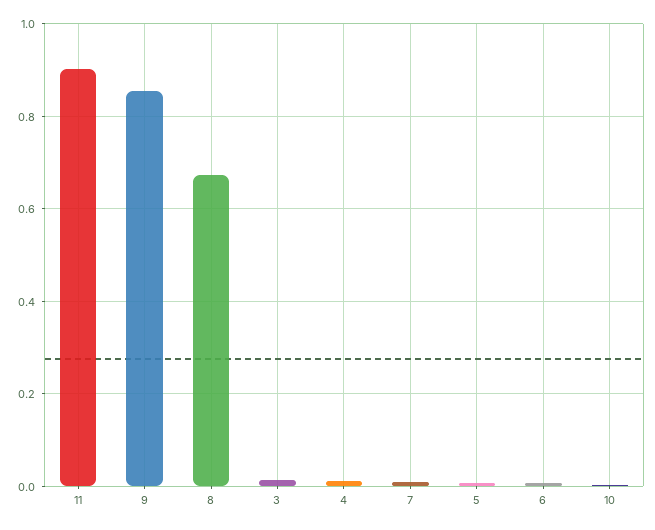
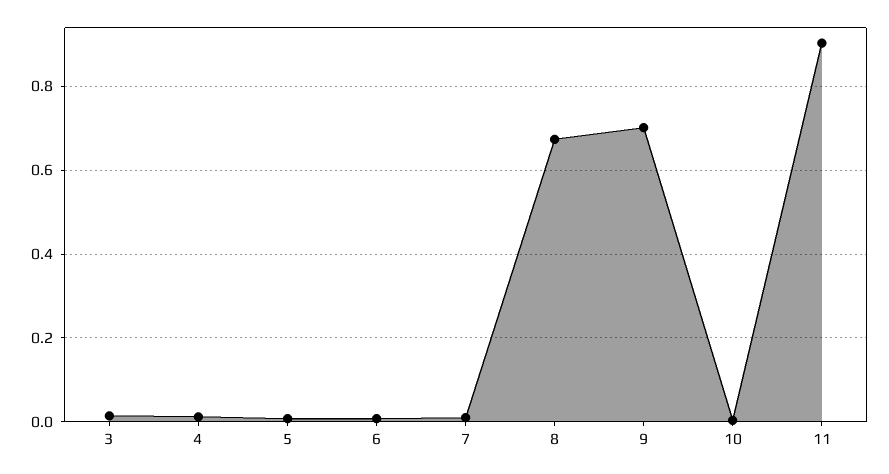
  {
    "11": 0.9,
-   "9": 0.86,
+   "9": 0.7,
    "8": 0.68,
    "3": 0.02,
    "4": 0.02,
    "7": 0.02,
    "5": 0,
    "6": 0,
    "10": 0
  }

